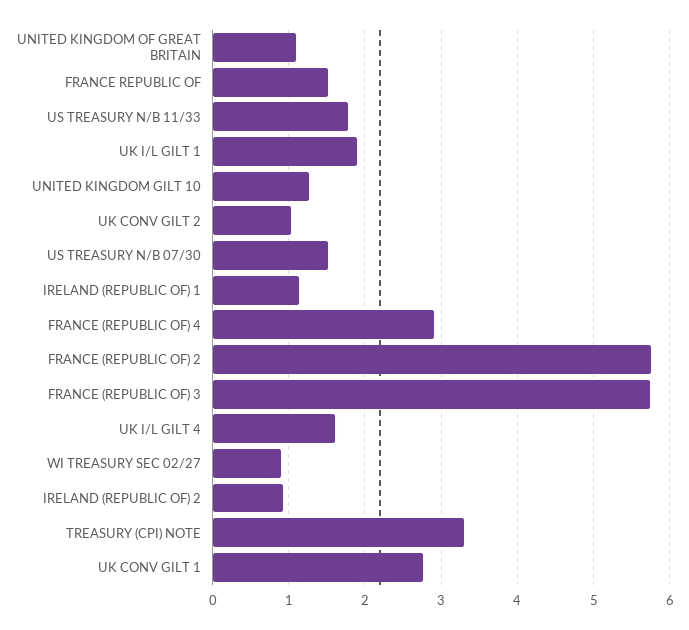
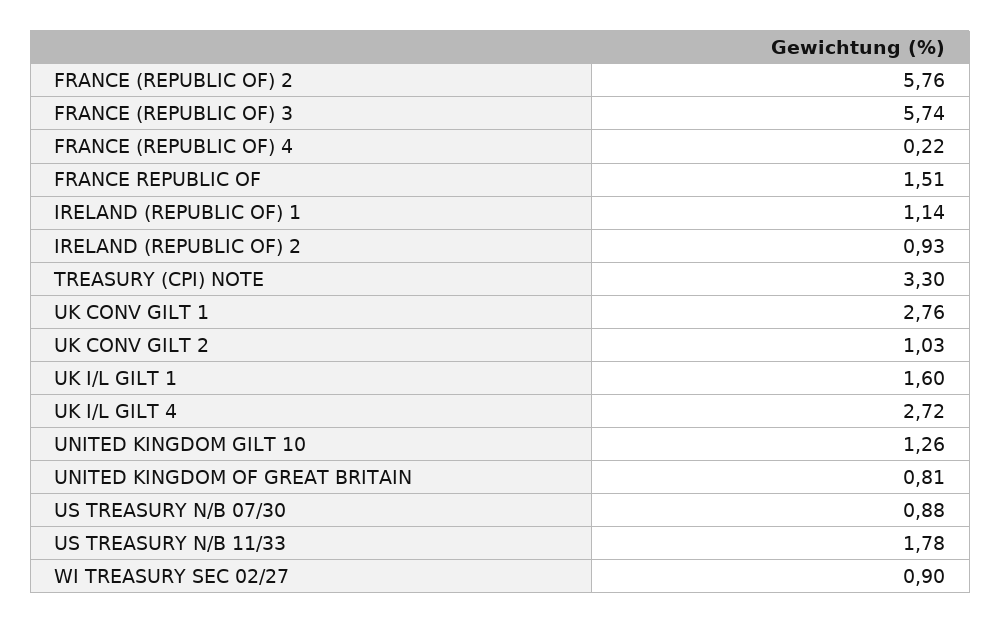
  {
-   "UNITED KINGDOM OF GREAT BRITAIN": 1.1,
+   "UNITED KINGDOM OF GREAT BRITAIN": 0.81,
    "FRANCE REPUBLIC OF": 1.51,
    "US TREASURY N/B 11/33": 1.78,
-   "UK I/L GILT 1": 1.9,
+   "UK I/L GILT 1": 1.6,
    "UNITED KINGDOM GILT 10": 1.26,
    "UK CONV GILT 2": 1.03,
-   "US TREASURY N/B 07/30": 1.5,
+   "US TREASURY N/B 07/30": 0.88,
    "IRELAND (REPUBLIC OF) 1": 1.14,
-   "FRANCE (REPUBLIC OF) 4": 2.9,
+   "FRANCE (REPUBLIC OF) 4": 0.22,
    "FRANCE (REPUBLIC OF) 2": 5.76,
    "FRANCE (REPUBLIC OF) 3": 5.74,
-   "UK I/L GILT 4": 1.6,
+   "UK I/L GILT 4": 2.72,
    "WI TREASURY SEC 02/27": 0.9,
    "IRELAND (REPUBLIC OF) 2": 0.93,
    "TREASURY (CPI) NOTE": 3.3,
    "UK CONV GILT 1": 2.76
  }

